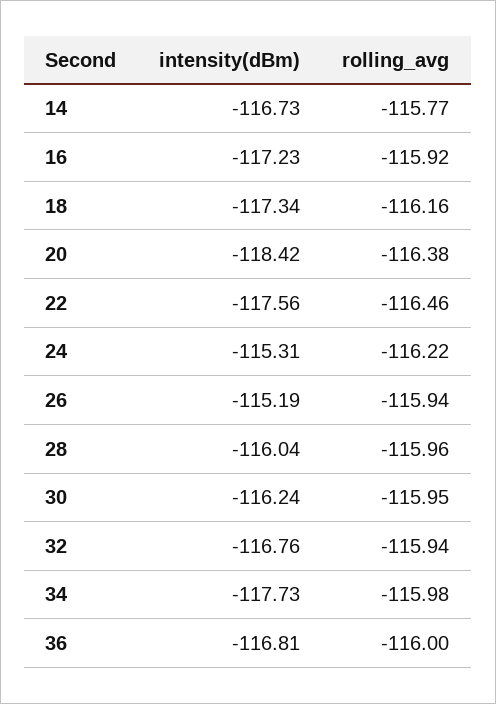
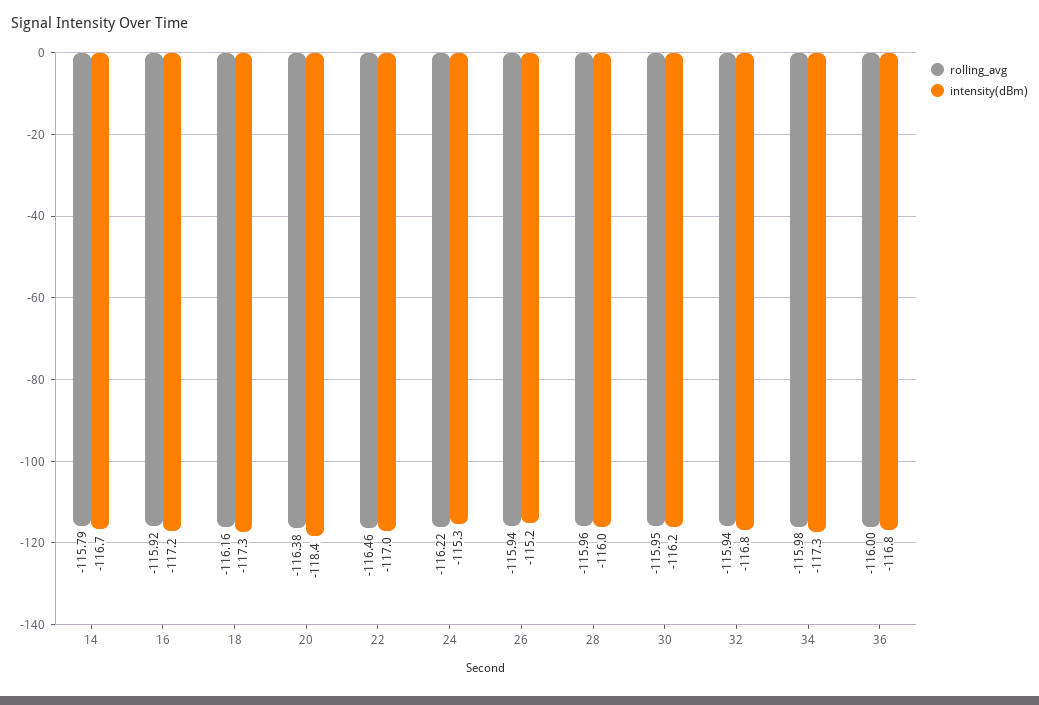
  {
    "intensity(dBm)": {
      "14": -116.73,
      "16": -117.23,
      "18": -117.34,
      "20": -118.42,
-     "22": -117.56,
+     "22": -117,
      "24": -115.31,
      "26": -115.19,
      "28": -116.04,
      "30": -116.24,
      "32": -116.76,
-     "34": -117.73,
+     "34": -117.3,
      "36": -116.81
    },
    "rolling_avg": {
-     "14": -115.77,
+     "14": -115.79,
      "16": -115.92,
      "18": -116.16,
      "20": -116.38,
      "22": -116.46,
      "24": -116.22,
      "26": -115.94,
      "28": -115.96,
      "30": -115.95,
      "32": -115.94,
      "34": -115.98,
      "36": -116
    }
  }

